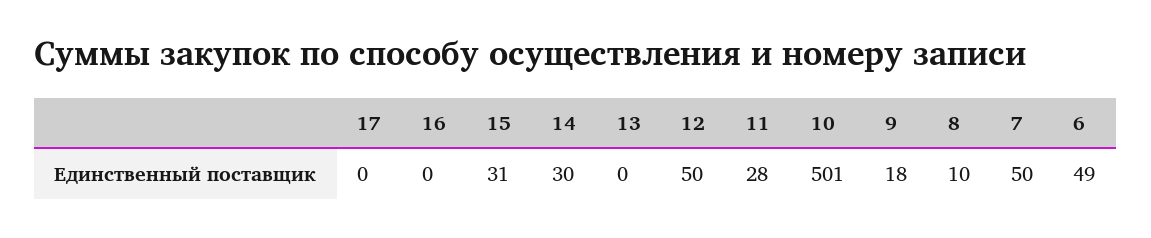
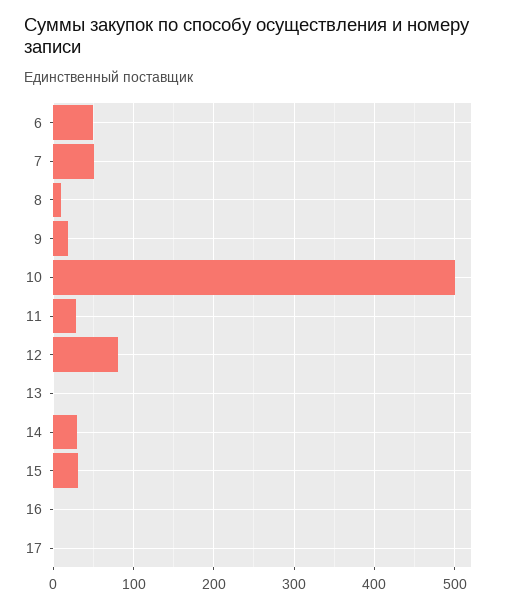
  {
    "17": 0,
    "16": 0,
    "15": 31,
    "14": 30,
    "13": 0,
-   "12": 50,
+   "12": 80,
    "11": 28,
    "10": 501,
    "9": 18,
    "8": 10,
    "7": 50,
    "6": 49
  }

